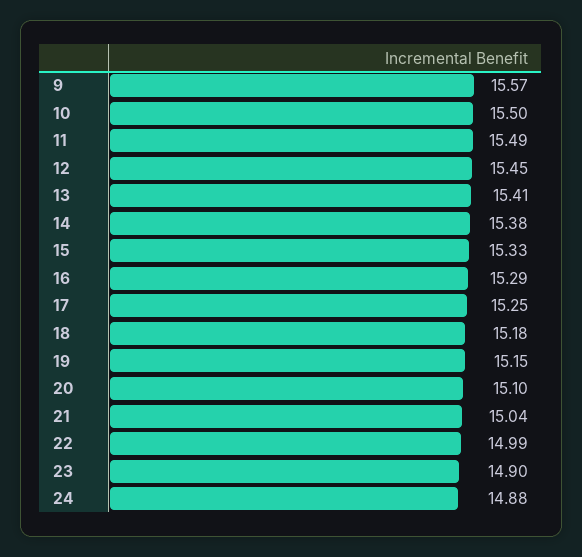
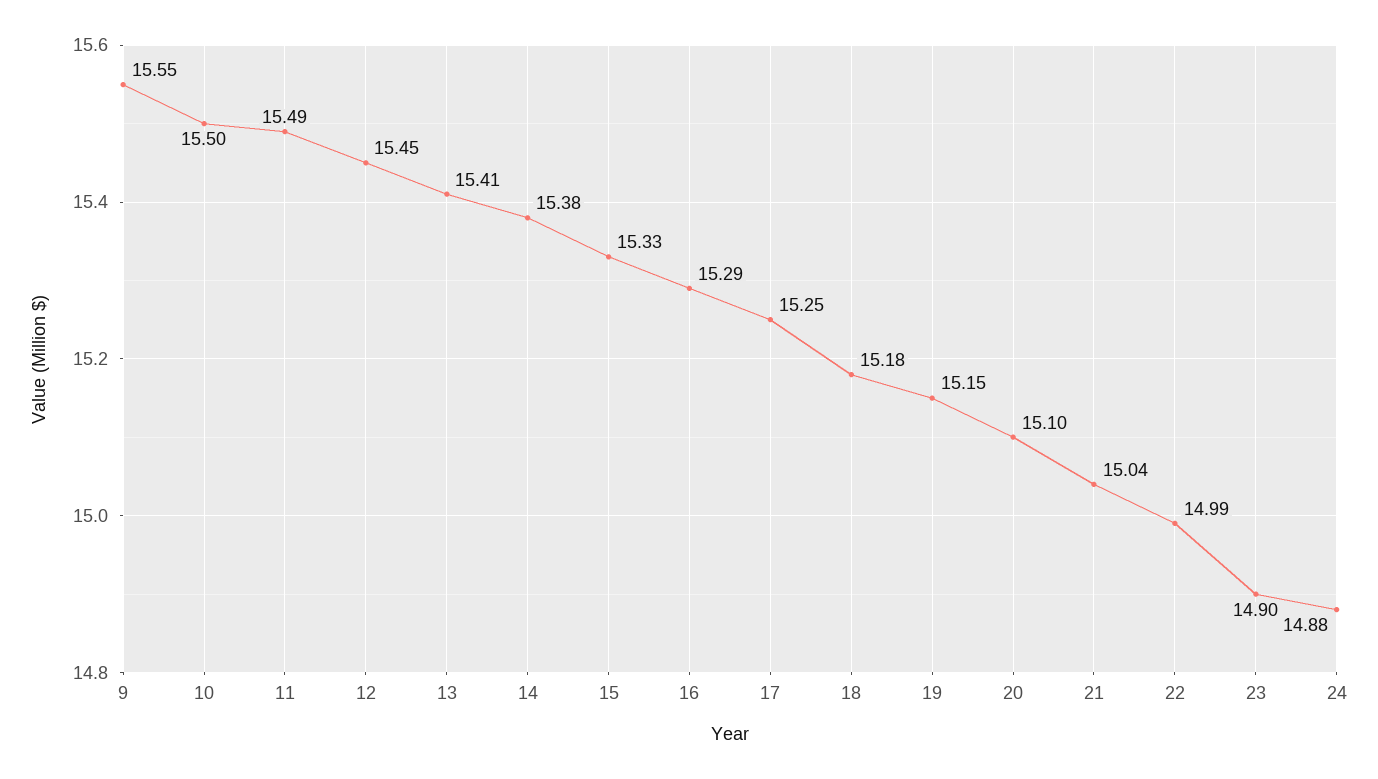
  {
-   "9": 15.57,
+   "9": 15.55,
    "10": 15.5,
    "11": 15.49,
    "12": 15.45,
    "13": 15.41,
    "14": 15.38,
    "15": 15.33,
    "16": 15.29,
    "17": 15.25,
    "18": 15.18,
    "19": 15.15,
    "20": 15.1,
    "21": 15.04,
    "22": 14.99,
    "23": 14.9,
    "24": 14.88
  }

